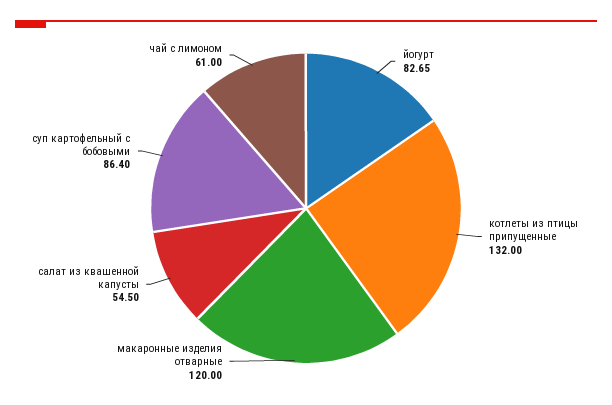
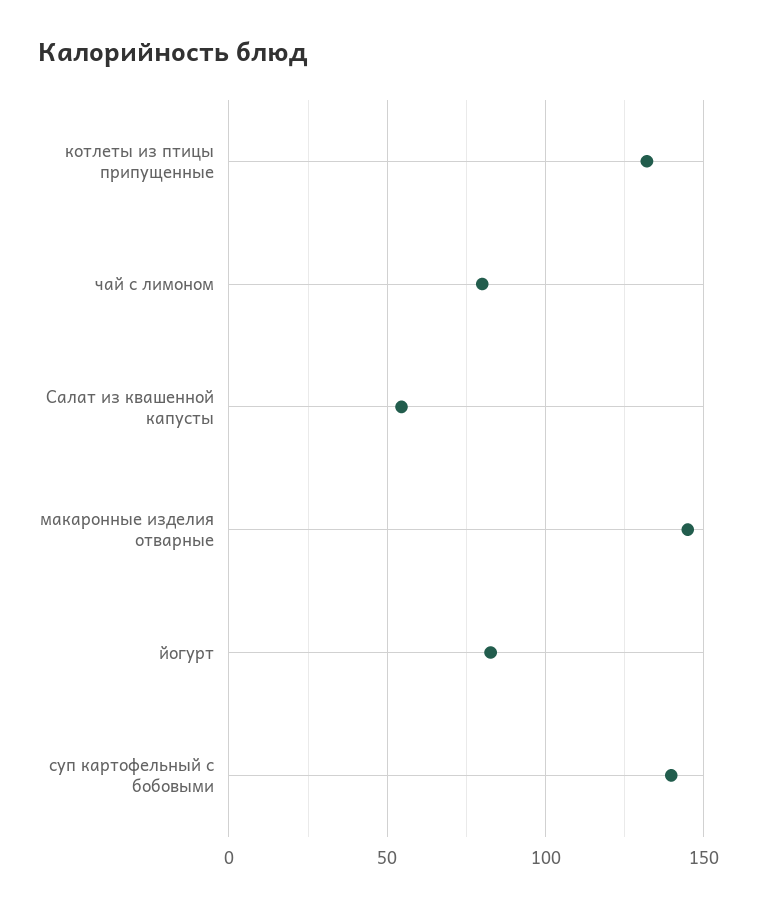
  {
    "йогурт": 82.65,
    "котлеты из птицы припущенные": 132,
-   "макаронные изделия отварные": 120,
+   "макаронные изделия отварные": 145,
    "салат из квашенной капусты": 54.5,
-   "суп картофельный с бобовыми": 86.4,
+   "суп картофельный с бобовыми": 140,
-   "чай с лимоном": 61
+   "чай с лимоном": 80
  }

